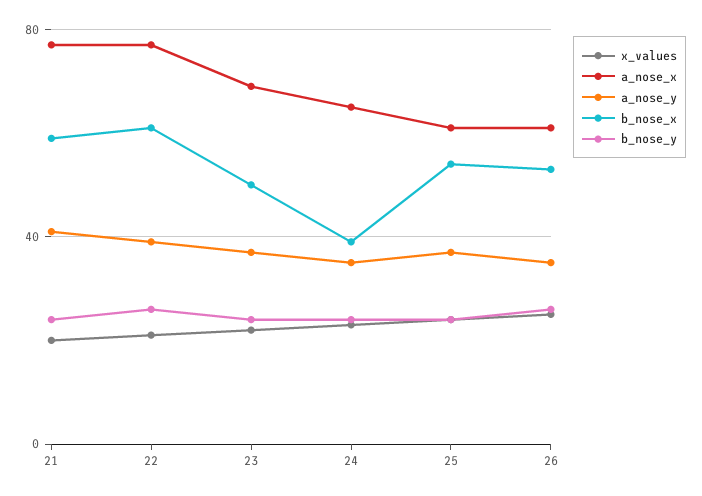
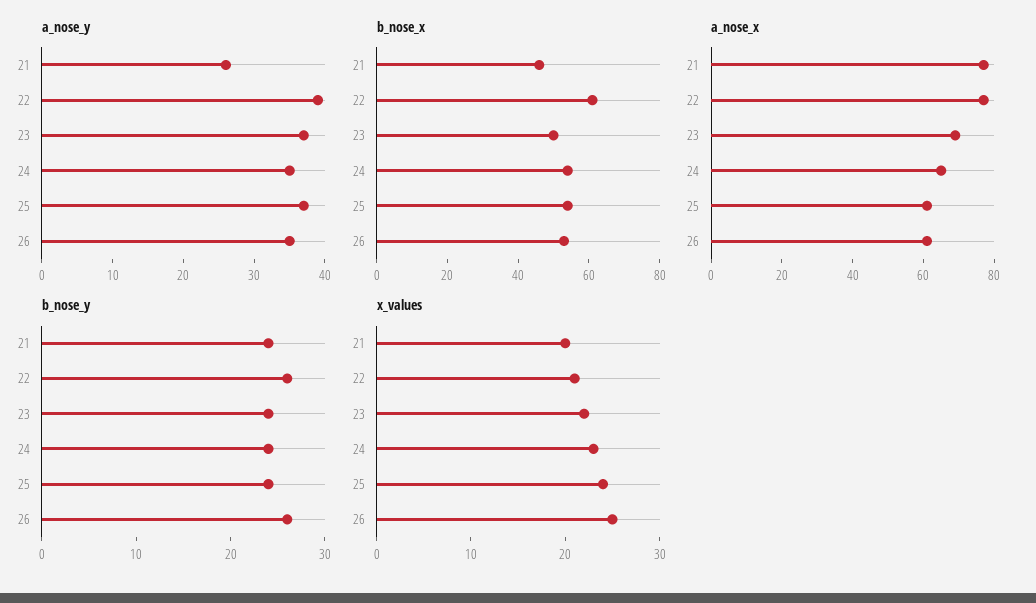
  {
    "x_values": {
      "21": 20,
      "22": 21,
      "23": 22,
      "24": 23,
      "25": 24,
      "26": 25
    },
    "a_nose_x": {
      "21": 75,
      "22": 75,
      "23": 70,
      "24": 65,
      "25": 60,
      "26": 60
    },
    "a_nose_y": {
-     "21": 40,
+     "21": 25,
      "22": 40,
      "23": 35,
      "24": 35,
      "25": 35,
      "26": 35
    },
    "b_nose_x": {
-     "21": 60,
+     "21": 45,
      "22": 60,
      "23": 50,
-     "24": 40,
+     "24": 55,
      "25": 55,
      "26": 55
    },
    "b_nose_y": {
      "21": 24,
      "22": 26,
      "23": 24,
      "24": 24,
      "25": 24,
      "26": 26
    }
  }

